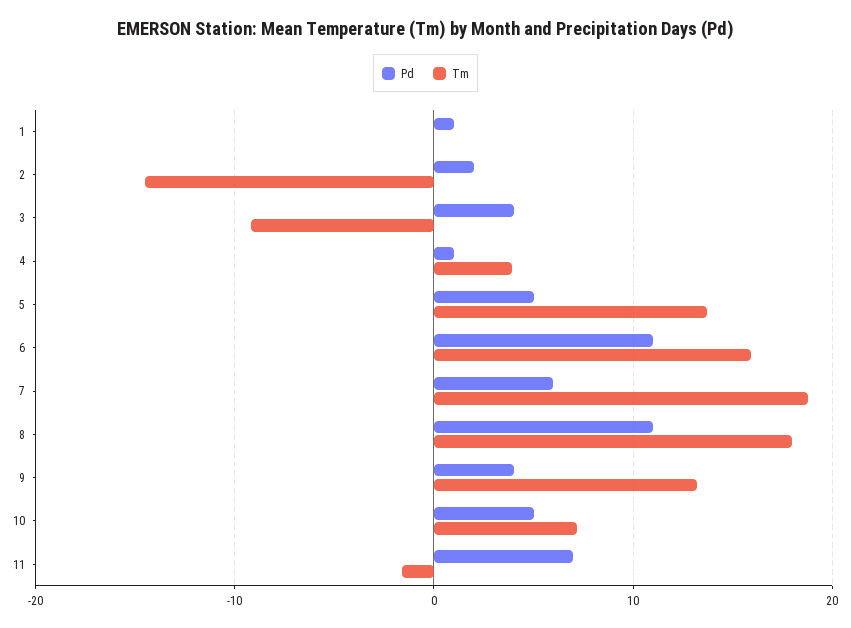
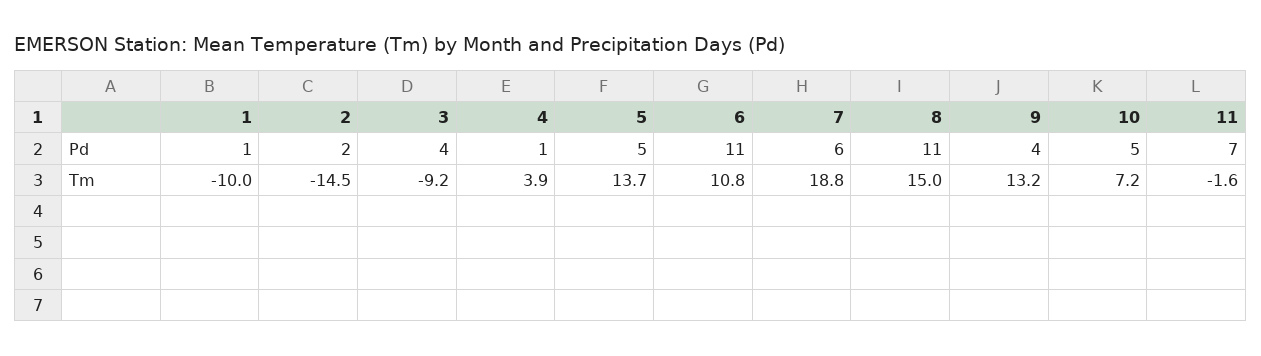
  {
    "Pd": {
      "1": 1,
      "2": 2,
      "3": 4,
      "4": 1,
      "5": 5,
      "6": 11,
      "7": 6,
      "8": 11,
      "9": 4,
      "10": 5,
      "11": 7
    },
    "Tm": {
-     "1": 0,
+     "1": -10,
      "2": -14.5,
      "3": -9.2,
      "4": 3.9,
      "5": 13.7,
-     "6": 16,
+     "6": 10.8,
      "7": 18.8,
-     "8": 18,
+     "8": 15,
      "9": 13.2,
      "10": 7.2,
      "11": -1.6
    }
  }

